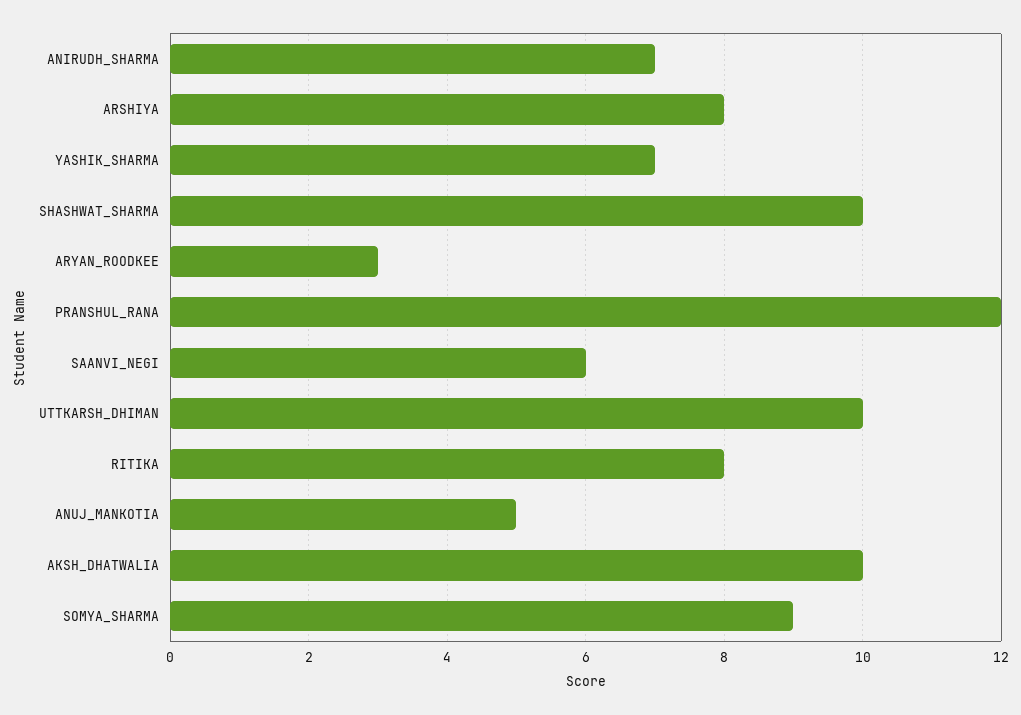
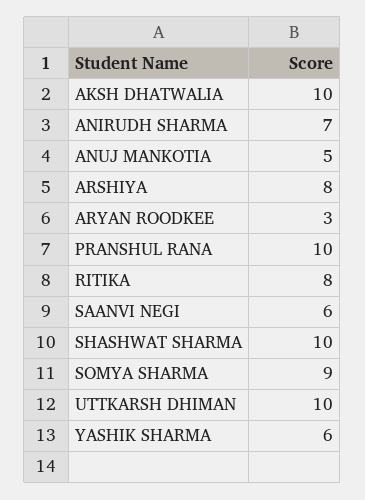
  {
    "ANIRUDH_SHARMA": 7,
    "ARSHIYA": 8,
-   "YASHIK_SHARMA": 7,
+   "YASHIK_SHARMA": 6,
    "SHASHWAT_SHARMA": 10,
    "ARYAN_ROODKEE": 3,
-   "PRANSHUL_RANA": 12,
+   "PRANSHUL_RANA": 10,
    "SAANVI_NEGI": 6,
    "UTTKARSH_DHIMAN": 10,
    "RITIKA": 8,
    "ANUJ_MANKOTIA": 5,
    "AKSH_DHATWALIA": 10,
    "SOMYA_SHARMA": 9
  }

